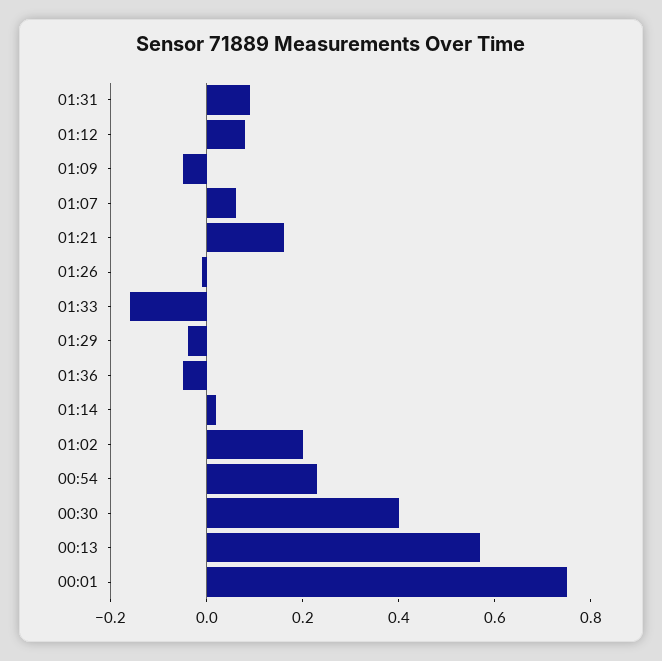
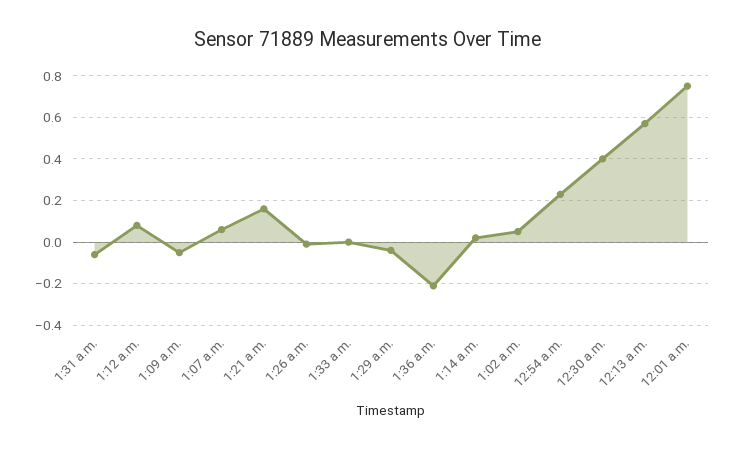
  {
-   "01:31": 0.1,
+   "01:31": -0.05,
    "01:12": 0.1,
    "01:09": -0.05,
    "01:07": 0.05,
    "01:21": 0.15,
    "01:26": 0,
-   "01:33": -0.15,
+   "01:33": 0,
    "01:29": -0.05,
-   "01:36": -0.05,
+   "01:36": -0.2,
    "01:14": 0,
-   "01:02": 0.2,
+   "01:02": 0.05,
    "00:54": 0.25,
    "00:30": 0.4,
    "00:13": 0.55,
    "00:01": 0.75
  }

